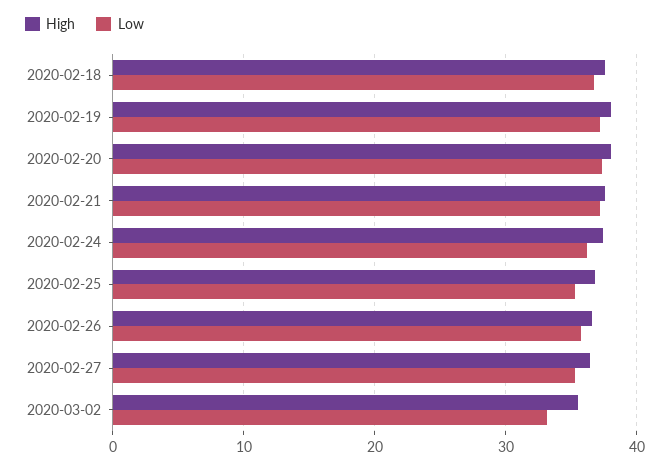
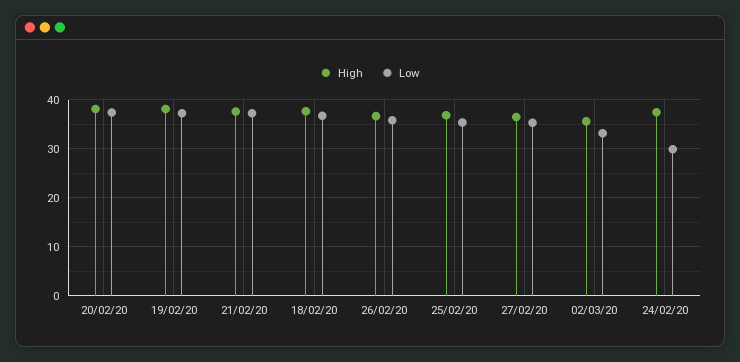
  {
    "High": {
      "2020-02-18": 38,
      "2020-02-19": 38,
      "2020-02-20": 38,
      "2020-02-21": 38,
      "2020-02-24": 37,
      "2020-02-25": 37,
      "2020-02-26": 37,
      "2020-02-27": 36,
      "2020-03-02": 36
    },
    "Low": {
      "2020-02-18": 37,
      "2020-02-19": 37,
      "2020-02-20": 37,
      "2020-02-21": 37,
-     "2020-02-24": 36,
+     "2020-02-24": 30,
      "2020-02-25": 35,
      "2020-02-26": 36,
      "2020-02-27": 35,
      "2020-03-02": 33
    }
  }

